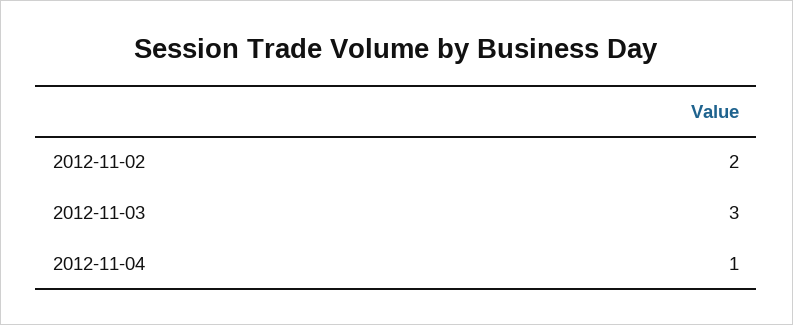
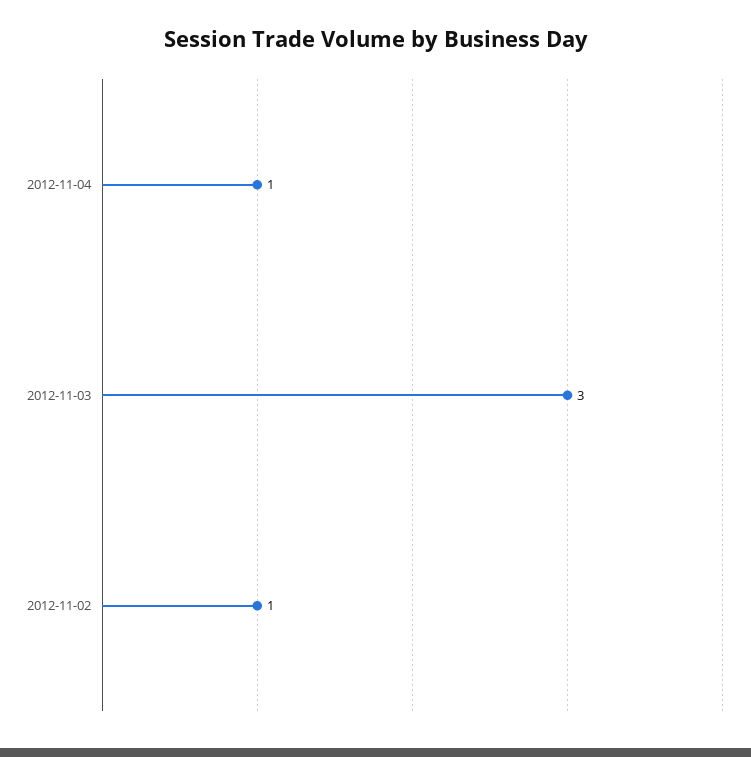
  {
-   "2012-11-02": 2,
+   "2012-11-02": 1,
    "2012-11-03": 3,
    "2012-11-04": 1
  }

